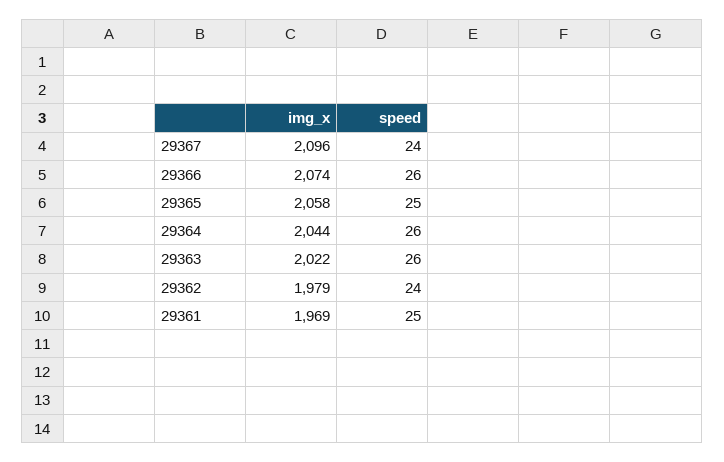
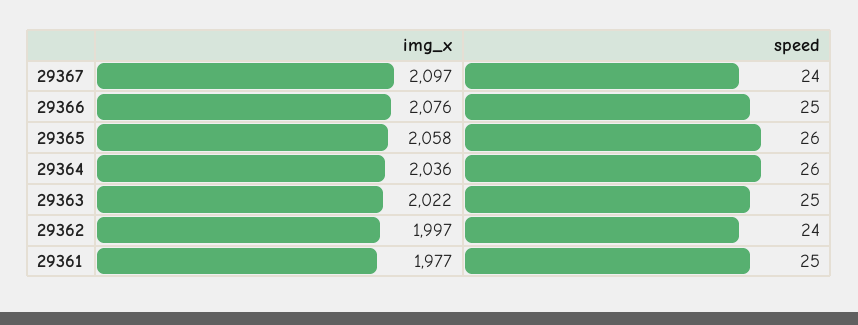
  {
    "img_x": {
-     "29367": 2096,
+     "29367": 2097,
-     "29366": 2074,
+     "29366": 2076,
      "29365": 2058,
-     "29364": 2044,
+     "29364": 2036,
      "29363": 2022,
-     "29362": 1979,
+     "29362": 1997,
-     "29361": 1969
+     "29361": 1977
    },
    "speed": {
      "29367": 24,
-     "29366": 26,
+     "29366": 25,
-     "29365": 25,
+     "29365": 26,
      "29364": 26,
-     "29363": 26,
+     "29363": 25,
      "29362": 24,
      "29361": 25
    }
  }

